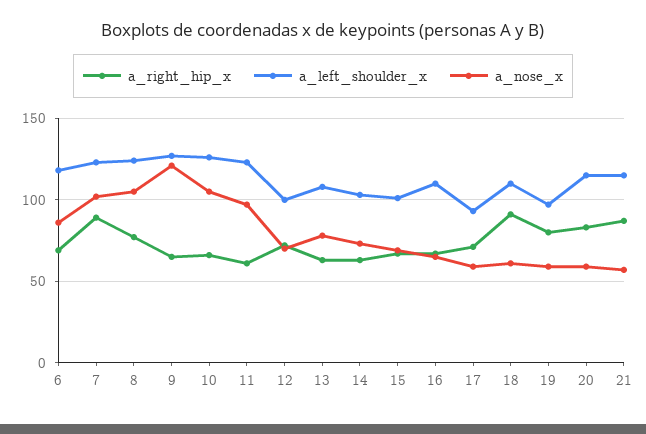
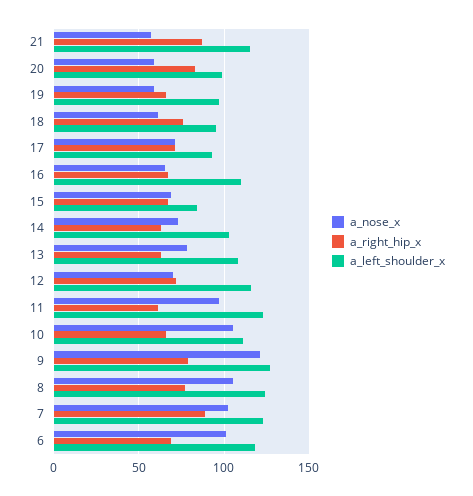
  {
    "a_right_hip_x": {
      "6": 70,
      "7": 90,
      "8": 75,
-     "9": 65,
+     "9": 80,
      "10": 65,
      "11": 60,
      "12": 70,
      "13": 65,
      "14": 65,
      "15": 65,
      "16": 65,
      "17": 70,
-     "18": 90,
+     "18": 75,
-     "19": 80,
+     "19": 65,
      "20": 85,
      "21": 85
    },
    "a_left_shoulder_x": {
      "6": 120,
      "7": 125,
      "8": 125,
      "9": 125,
-     "10": 125,
+     "10": 110,
      "11": 125,
-     "12": 100,
+     "12": 115,
      "13": 110,
      "14": 105,
-     "15": 100,
+     "15": 85,
      "16": 110,
      "17": 95,
-     "18": 110,
+     "18": 95,
      "19": 95,
-     "20": 115,
+     "20": 100,
      "21": 115
    },
    "a_nose_x": {
-     "6": 85,
+     "6": 100,
      "7": 100,
      "8": 105,
      "9": 120,
      "10": 105,
      "11": 95,
      "12": 70,
      "13": 80,
      "14": 75,
      "15": 70,
      "16": 65,
-     "17": 60,
+     "17": 70,
      "18": 60,
      "19": 60,
      "20": 60,
      "21": 55
    }
  }

